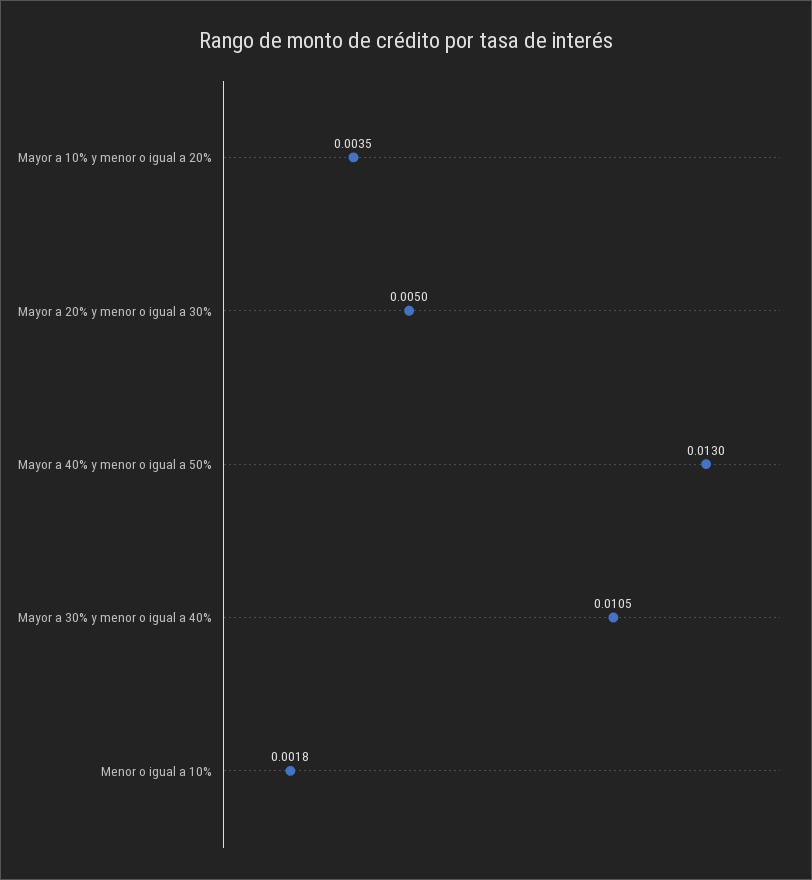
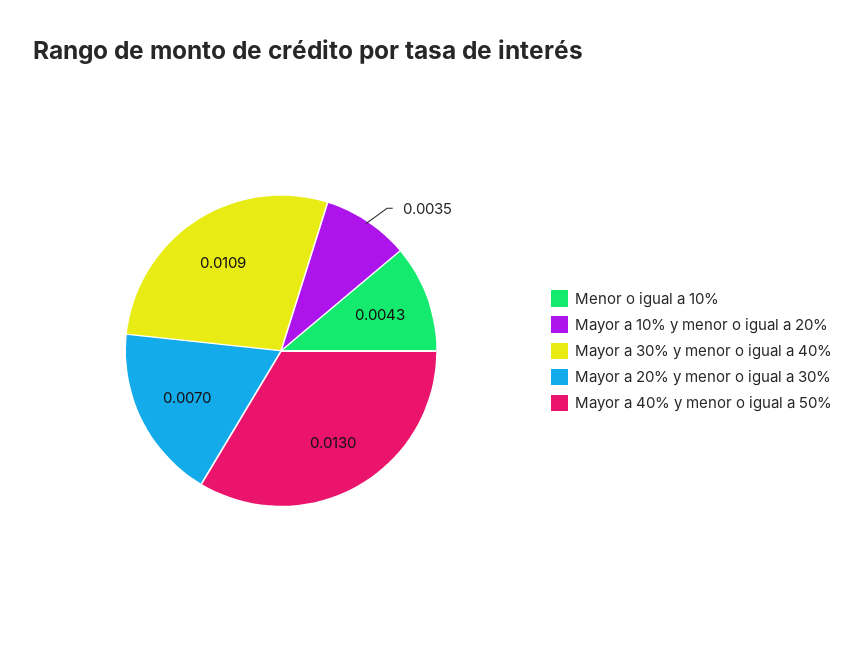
  {
    "Mayor a 10% y menor o igual a 20%": 0.0035,
-   "Mayor a 20% y menor o igual a 30%": 0.005,
+   "Mayor a 20% y menor o igual a 30%": 0.007,
    "Mayor a 40% y menor o igual a 50%": 0.013,
-   "Mayor a 30% y menor o igual a 40%": 0.0105,
+   "Mayor a 30% y menor o igual a 40%": 0.0109,
-   "Menor o igual a 10%": 0.0018
+   "Menor o igual a 10%": 0.0043
  }

